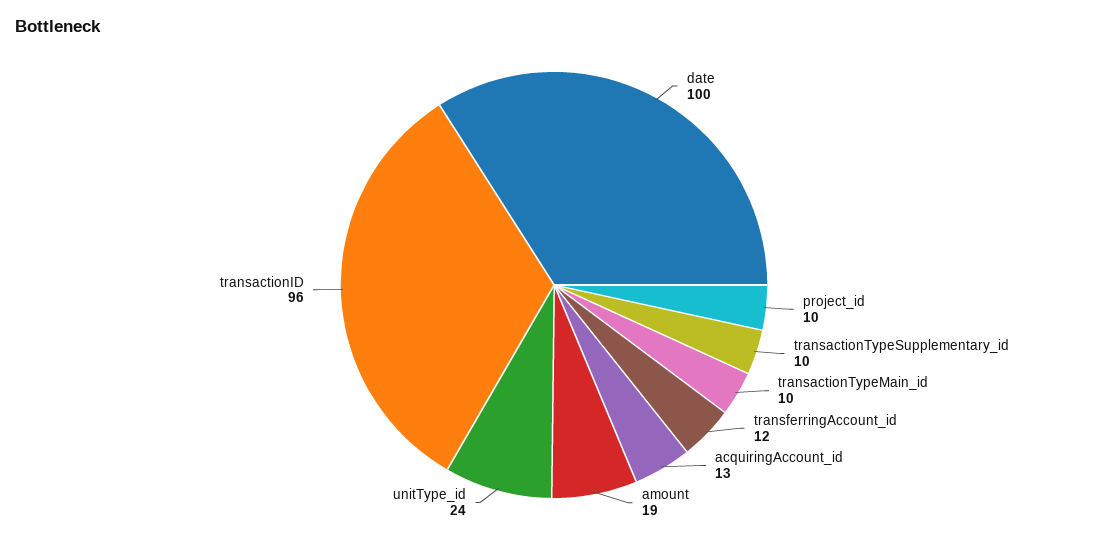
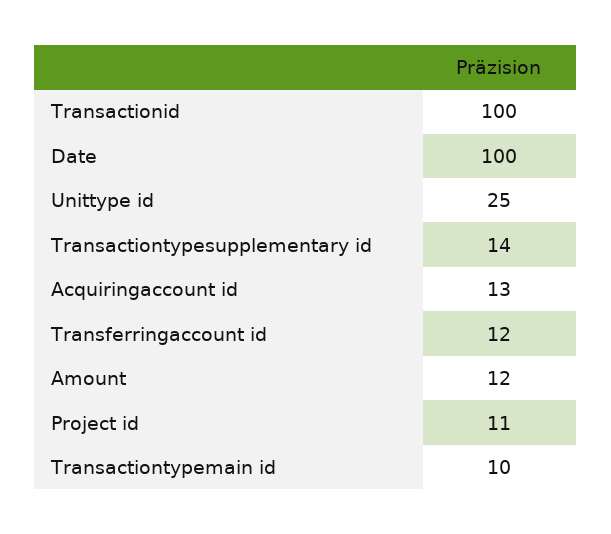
  {
    "date": 100,
-   "project_id": 10,
+   "project_id": 11,
-   "transactionTypeSupplementary_id": 10,
+   "transactionTypeSupplementary_id": 14,
    "transactionTypeMain_id": 10,
    "transferringAccount_id": 12,
    "acquiringAccount_id": 13,
-   "amount": 19,
+   "amount": 12,
-   "unitType_id": 24,
+   "unitType_id": 25,
-   "transactionID": 96
+   "transactionID": 100
  }

